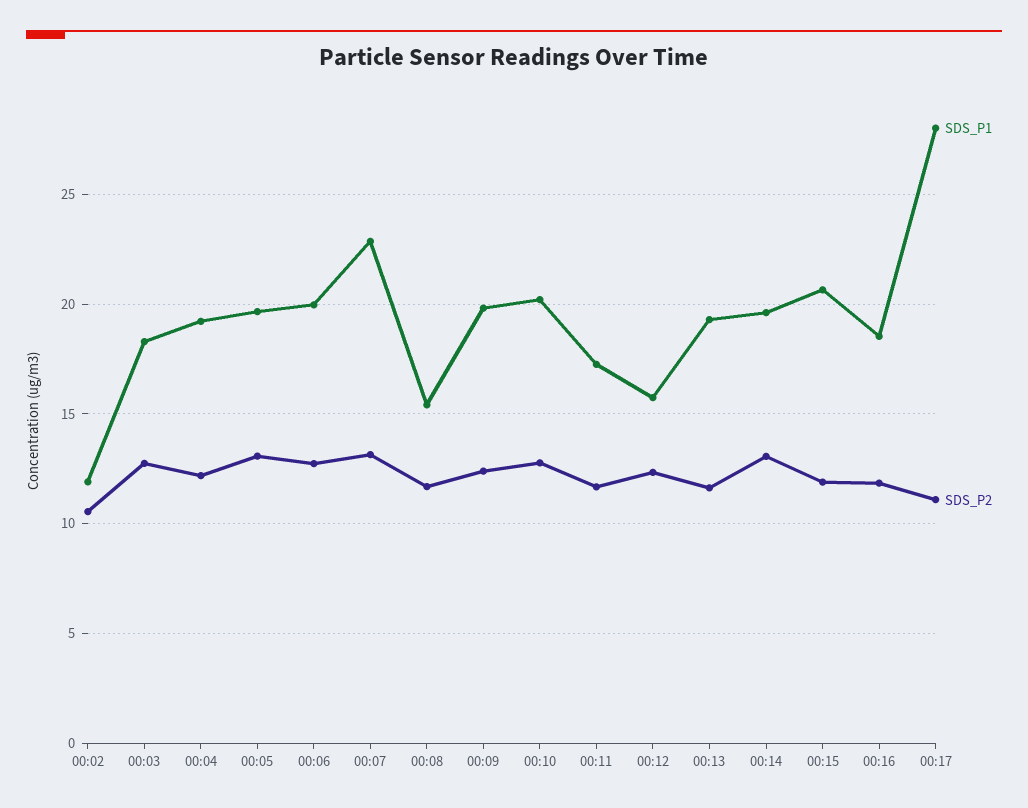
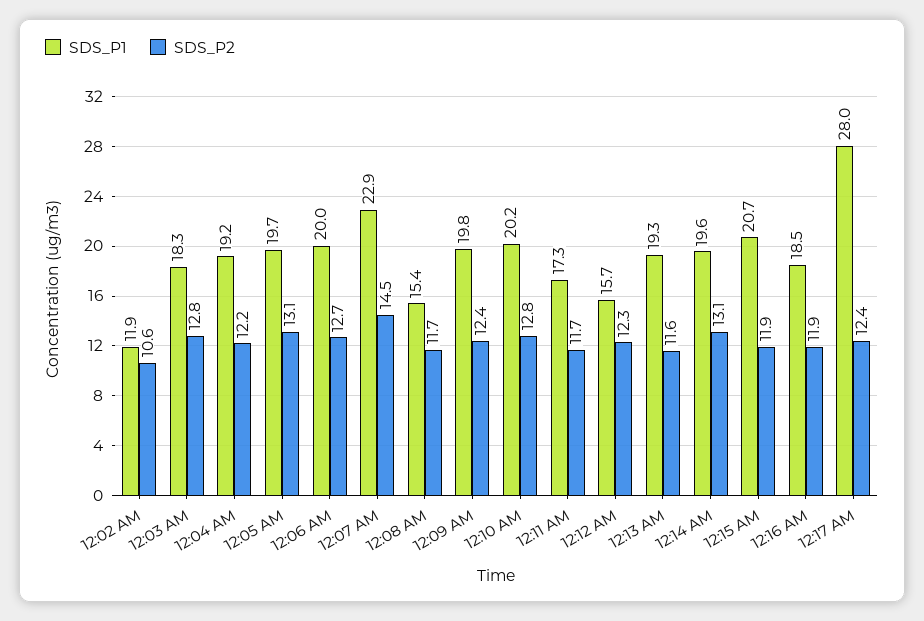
  {
    "SDS_P1": {
      "00:02": 11.9,
      "00:03": 18.3,
      "00:04": 19.2,
      "00:05": 19.7,
      "00:06": 20,
      "00:07": 22.9,
      "00:08": 15.4,
      "00:09": 19.8,
      "00:10": 20.2,
      "00:11": 17.3,
      "00:12": 15.7,
      "00:13": 19.3,
      "00:14": 19.6,
      "00:15": 20.7,
      "00:16": 18.5,
      "00:17": 28
    },
    "SDS_P2": {
      "00:02": 10.6,
      "00:03": 12.8,
      "00:04": 12.2,
      "00:05": 13.1,
      "00:06": 12.7,
-     "00:07": 13,
+     "00:07": 14.5,
      "00:08": 11.7,
      "00:09": 12.4,
      "00:10": 12.8,
      "00:11": 11.7,
      "00:12": 12.3,
      "00:13": 11.6,
      "00:14": 13.1,
      "00:15": 11.9,
      "00:16": 11.9,
-     "00:17": 11
+     "00:17": 12.4
    }
  }

